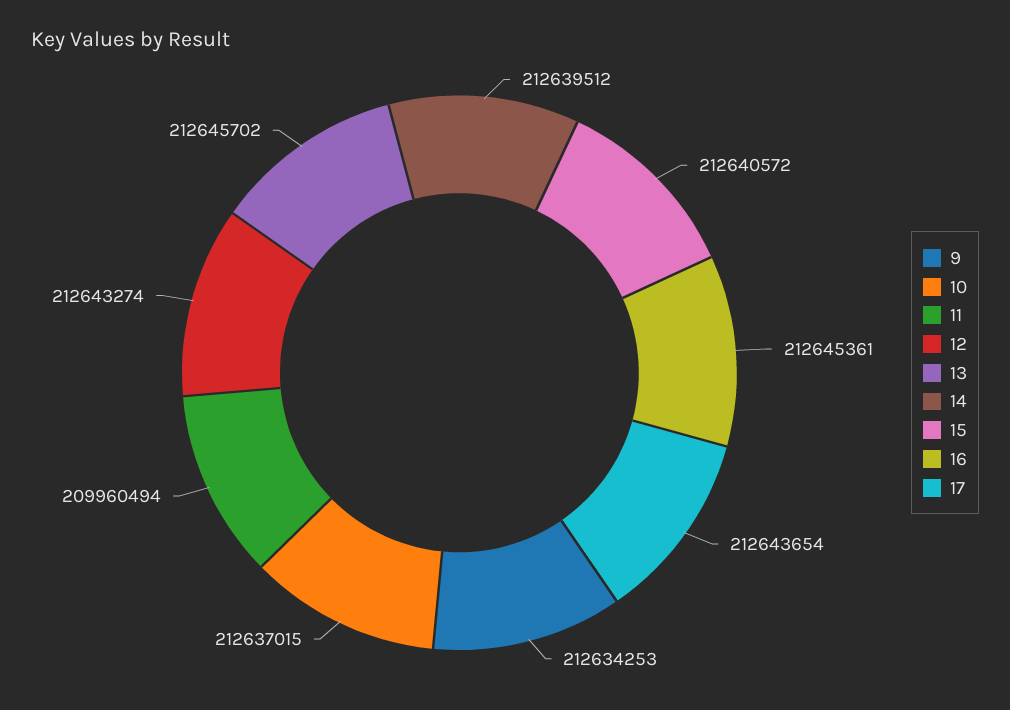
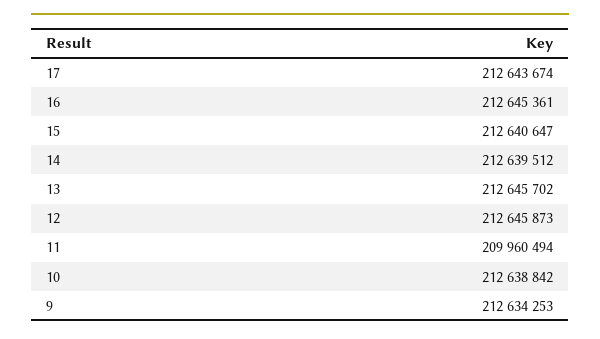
  {
    "9": 212634253,
-   "10": 212637015,
+   "10": 212638842,
    "11": 209960494,
-   "12": 212643274,
+   "12": 212645873,
    "13": 212645702,
    "14": 212639512,
-   "15": 212640572,
+   "15": 212640647,
    "16": 212645361,
-   "17": 212643654
+   "17": 212643674
  }

